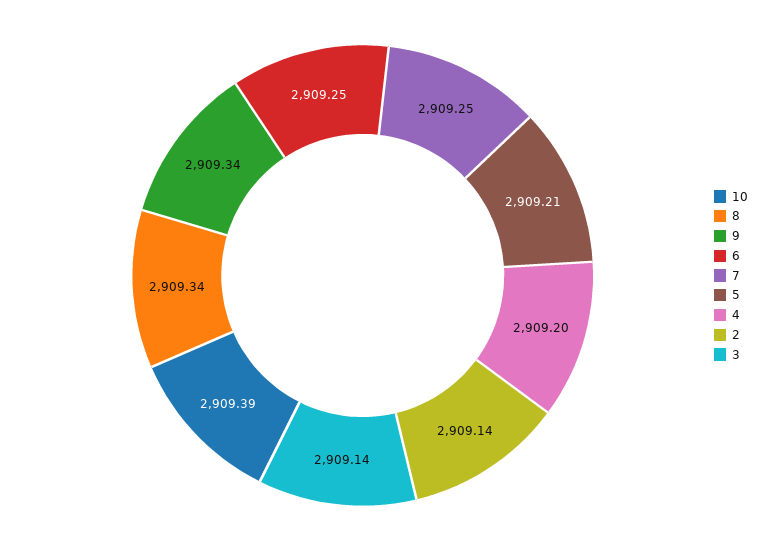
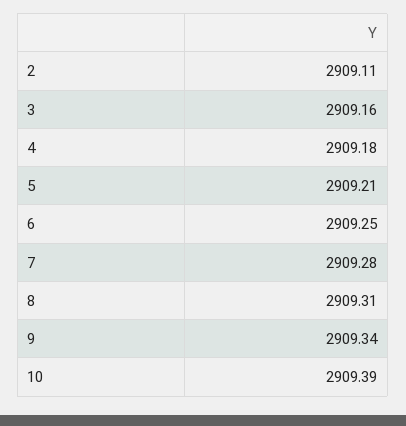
  {
    "10": 2909.39,
-   "8": 2909.34,
+   "8": 2909.31,
    "9": 2909.34,
    "6": 2909.25,
-   "7": 2909.25,
+   "7": 2909.28,
    "5": 2909.21,
-   "4": 2909.2,
+   "4": 2909.18,
-   "2": 2909.14,
+   "2": 2909.11,
-   "3": 2909.14
+   "3": 2909.16
  }

